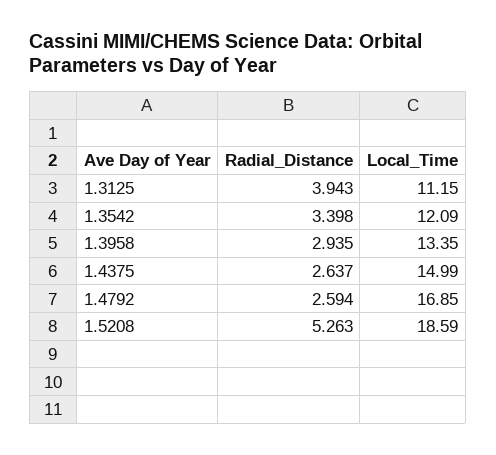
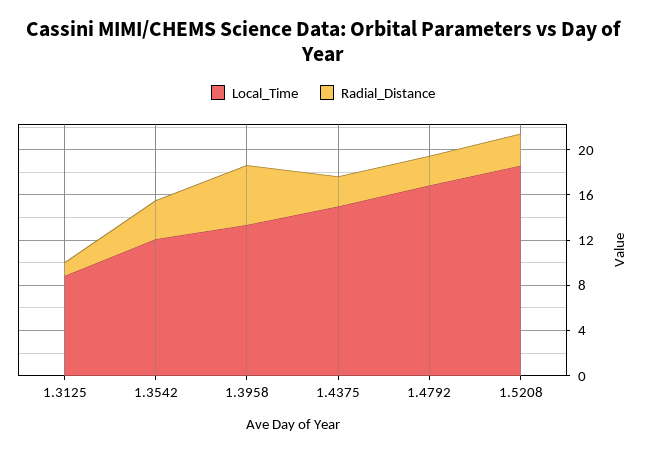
  {
    "Radial_Distance": {
-     "1.3125": 3.943,
+     "1.3125": 1,
      "1.3542": 3.398,
-     "1.3958": 2.935,
+     "1.3958": 5,
      "1.4375": 2.637,
      "1.4792": 2.594,
-     "1.5208": 5.263
+     "1.5208": 3
    },
    "Local_Time": {
-     "1.3125": 11.15,
+     "1.3125": 9,
      "1.3542": 12.09,
      "1.3958": 13.35,
      "1.4375": 14.99,
      "1.4792": 16.85,
      "1.5208": 18.59
    }
  }

